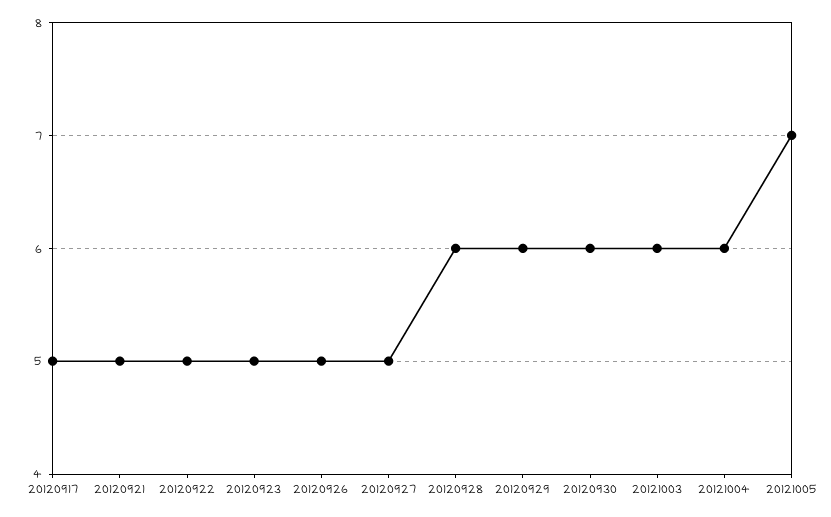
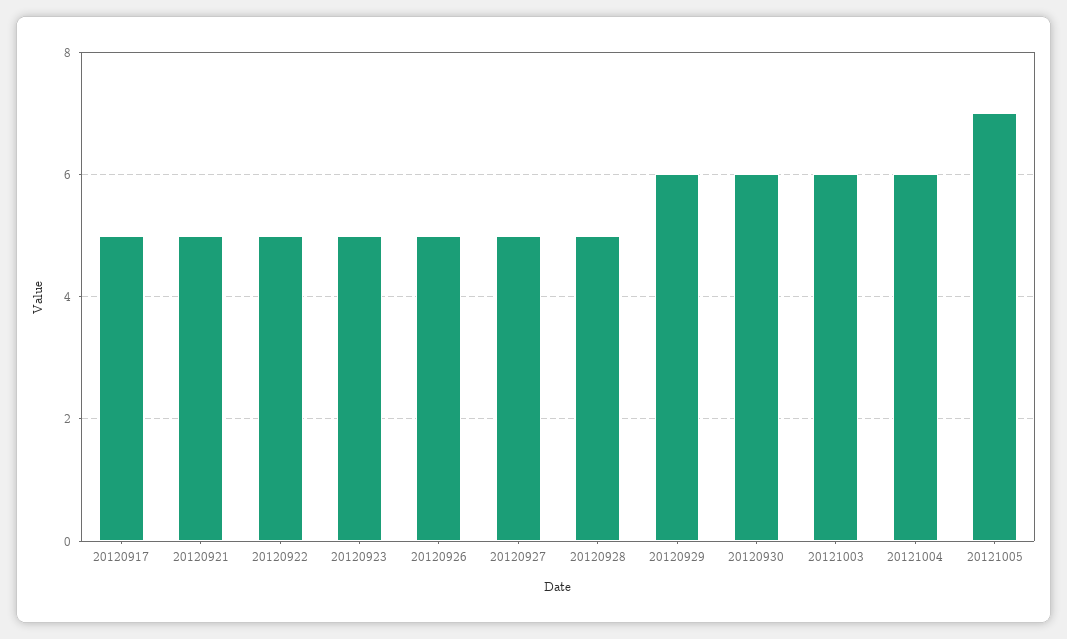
  {
    "20120917": 5,
    "20120921": 5,
    "20120922": 5,
    "20120923": 5,
    "20120926": 5,
    "20120927": 5,
-   "20120928": 6,
+   "20120928": 5,
    "20120929": 6,
    "20120930": 6,
    "20121003": 6,
    "20121004": 6,
    "20121005": 7
  }

